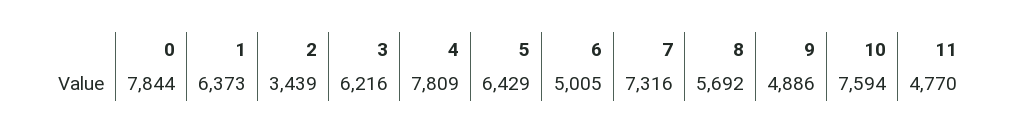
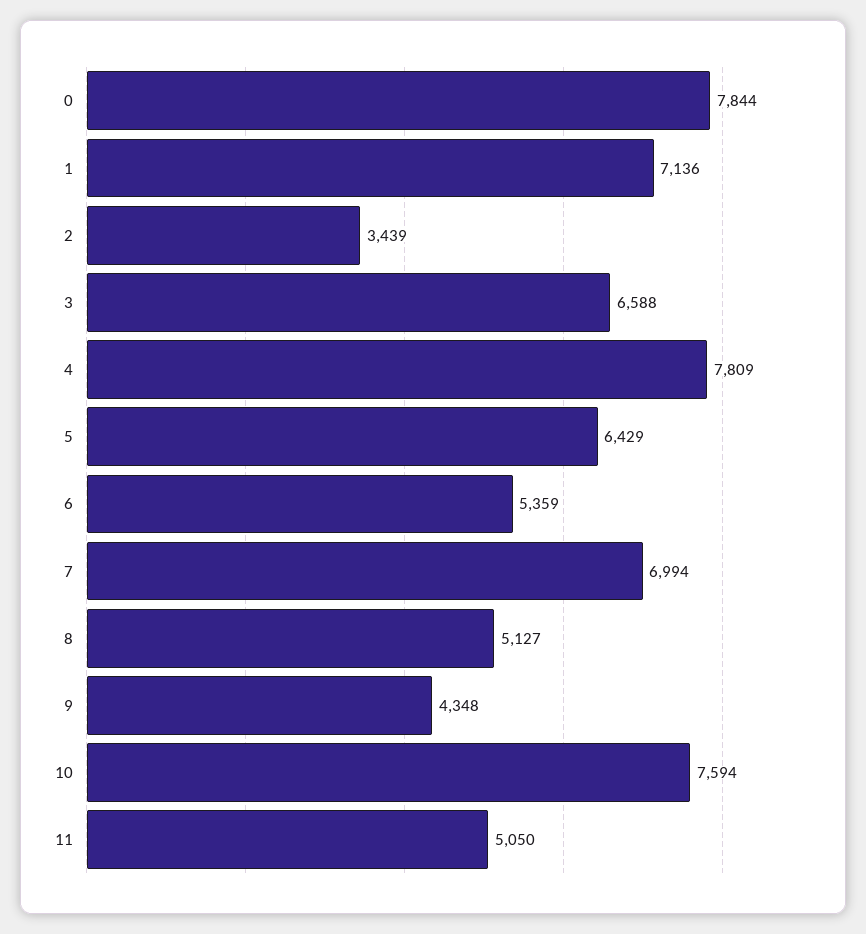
  {
    "0": 7844,
-   "1": 6373,
+   "1": 7136,
    "2": 3439,
-   "3": 6216,
+   "3": 6588,
    "4": 7809,
    "5": 6429,
-   "6": 5005,
+   "6": 5359,
-   "7": 7316,
+   "7": 6994,
-   "8": 5692,
+   "8": 5127,
-   "9": 4886,
+   "9": 4348,
    "10": 7594,
-   "11": 4770
+   "11": 5050
  }

